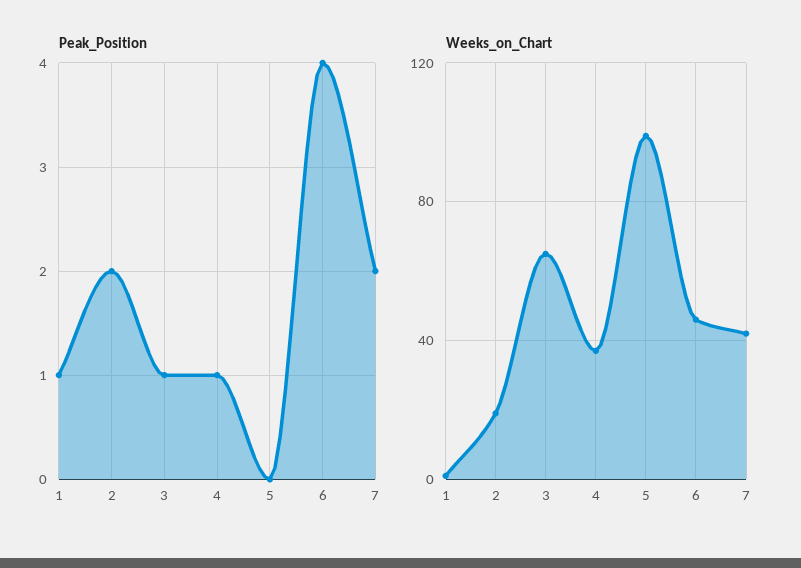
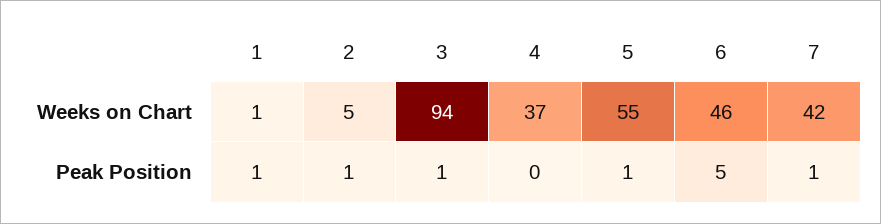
  {
    "Peak_Position": {
      "1": 1,
-     "2": 2,
+     "2": 1,
      "3": 1,
-     "4": 1,
+     "4": 0,
-     "5": 0,
+     "5": 1,
-     "6": 4,
+     "6": 5,
-     "7": 2
+     "7": 1
    },
    "Weeks_on_Chart": {
      "1": 1,
-     "2": 20,
+     "2": 5,
-     "3": 65,
+     "3": 94,
      "4": 37,
-     "5": 100,
+     "5": 55,
      "6": 46,
      "7": 42
    }
  }

